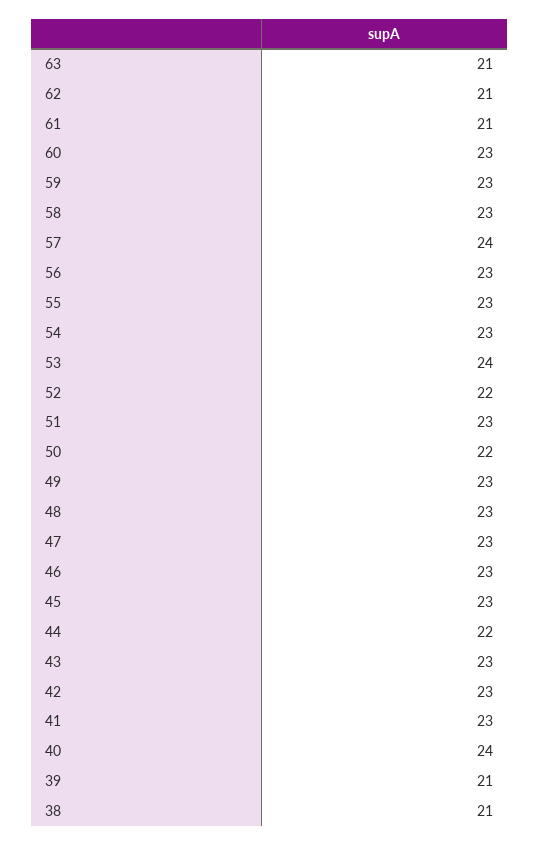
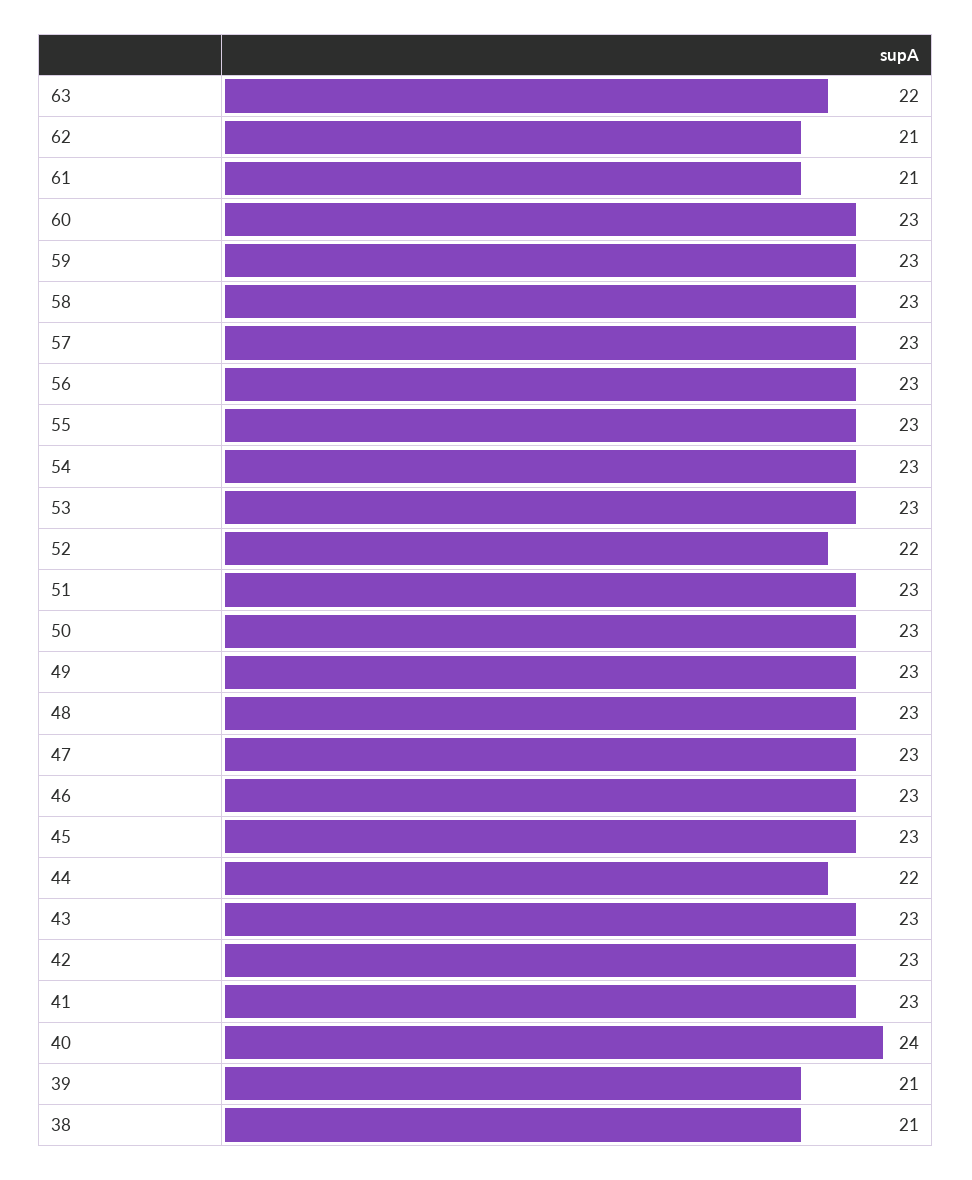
  {
-   "63": 21,
+   "63": 22,
    "62": 21,
    "61": 21,
    "60": 23,
    "59": 23,
    "58": 23,
-   "57": 24,
+   "57": 23,
    "56": 23,
    "55": 23,
    "54": 23,
-   "53": 24,
+   "53": 23,
    "52": 22,
    "51": 23,
-   "50": 22,
+   "50": 23,
    "49": 23,
    "48": 23,
    "47": 23,
    "46": 23,
    "45": 23,
    "44": 22,
    "43": 23,
    "42": 23,
    "41": 23,
    "40": 24,
    "39": 21,
    "38": 21
  }

